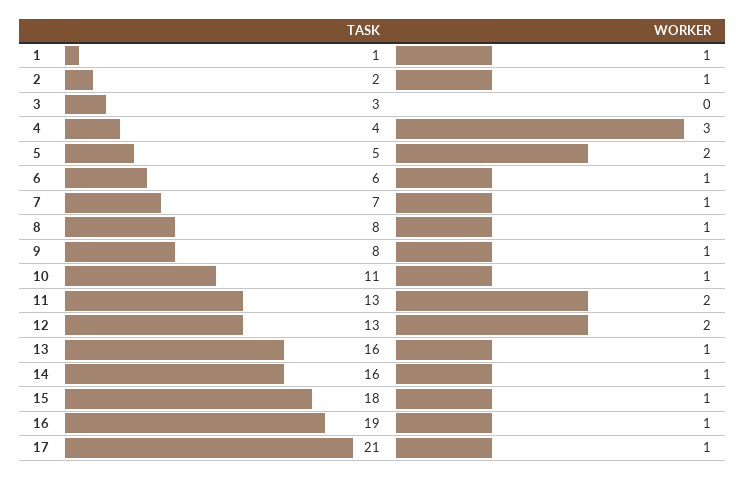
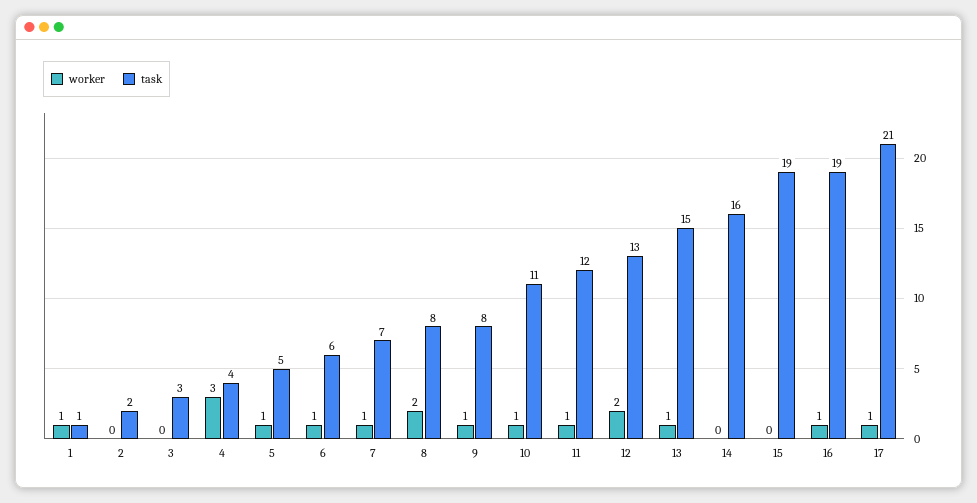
  {
    "TASK": {
      "1": 1,
      "2": 2,
      "3": 3,
      "4": 4,
      "5": 5,
      "6": 6,
      "7": 7,
      "8": 8,
      "9": 8,
      "10": 11,
-     "11": 13,
+     "11": 12,
      "12": 13,
-     "13": 16,
+     "13": 15,
      "14": 16,
-     "15": 18,
+     "15": 19,
      "16": 19,
      "17": 21
    },
    "WORKER": {
      "1": 1,
-     "2": 1,
+     "2": 0,
      "3": 0,
      "4": 3,
-     "5": 2,
+     "5": 1,
      "6": 1,
      "7": 1,
-     "8": 1,
+     "8": 2,
      "9": 1,
      "10": 1,
-     "11": 2,
+     "11": 1,
      "12": 2,
      "13": 1,
-     "14": 1,
+     "14": 0,
-     "15": 1,
+     "15": 0,
      "16": 1,
      "17": 1
    }
  }

